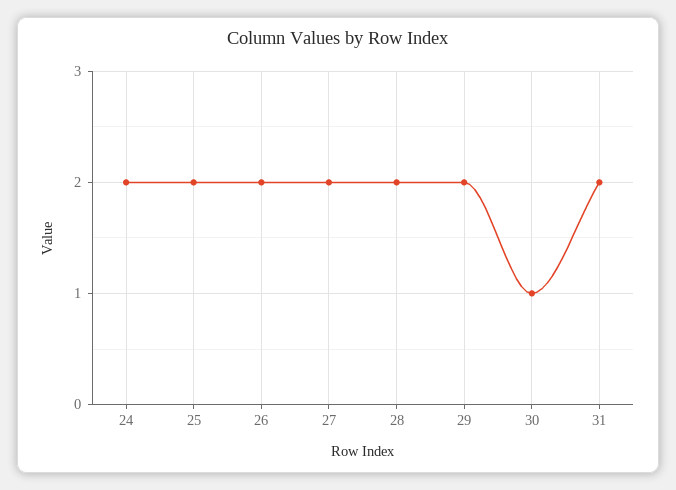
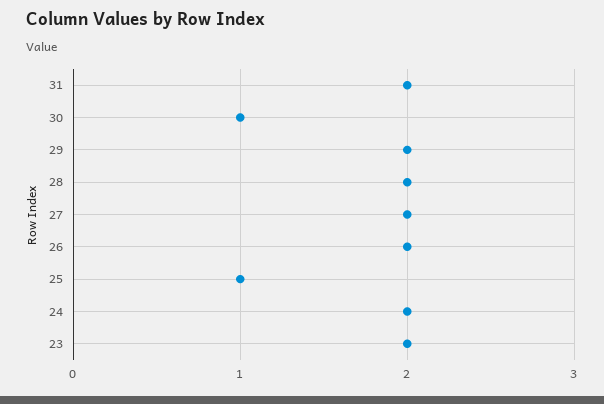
  {
    "24": 2,
-   "25": 2,
+   "25": 1,
    "26": 2,
    "27": 2,
    "28": 2,
    "29": 2,
    "30": 1,
-   "31": 2
+   "31": 2,
+   "23": 2
  }

